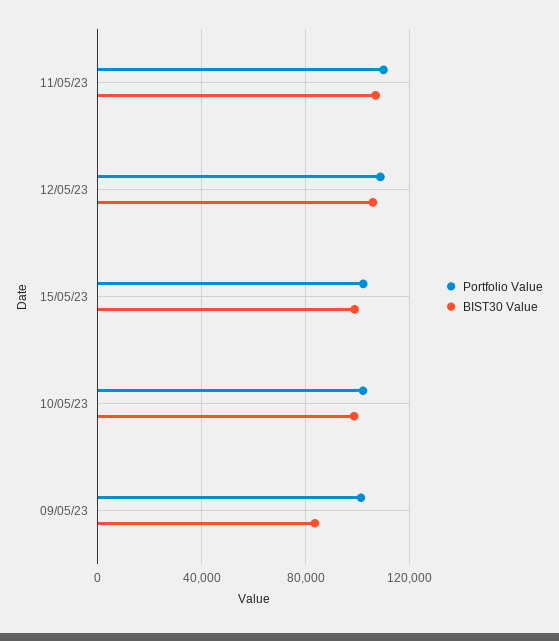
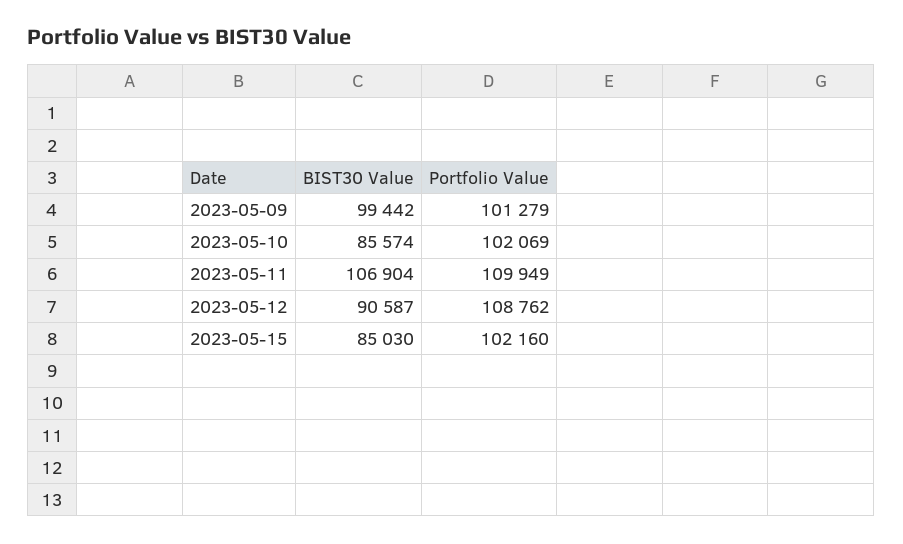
  {
    "Portfolio Value": {
      "11/05/23": 109949,
      "12/05/23": 108762,
      "15/05/23": 102160,
      "10/05/23": 102069,
      "09/05/23": 101279
    },
    "BIST30 Value": {
      "11/05/23": 106904,
-     "12/05/23": 105000,
+     "12/05/23": 90587,
-     "15/05/23": 100000,
+     "15/05/23": 85030,
-     "10/05/23": 100000,
+     "10/05/23": 85574,
-     "09/05/23": 85000
+     "09/05/23": 99442
    }
  }

